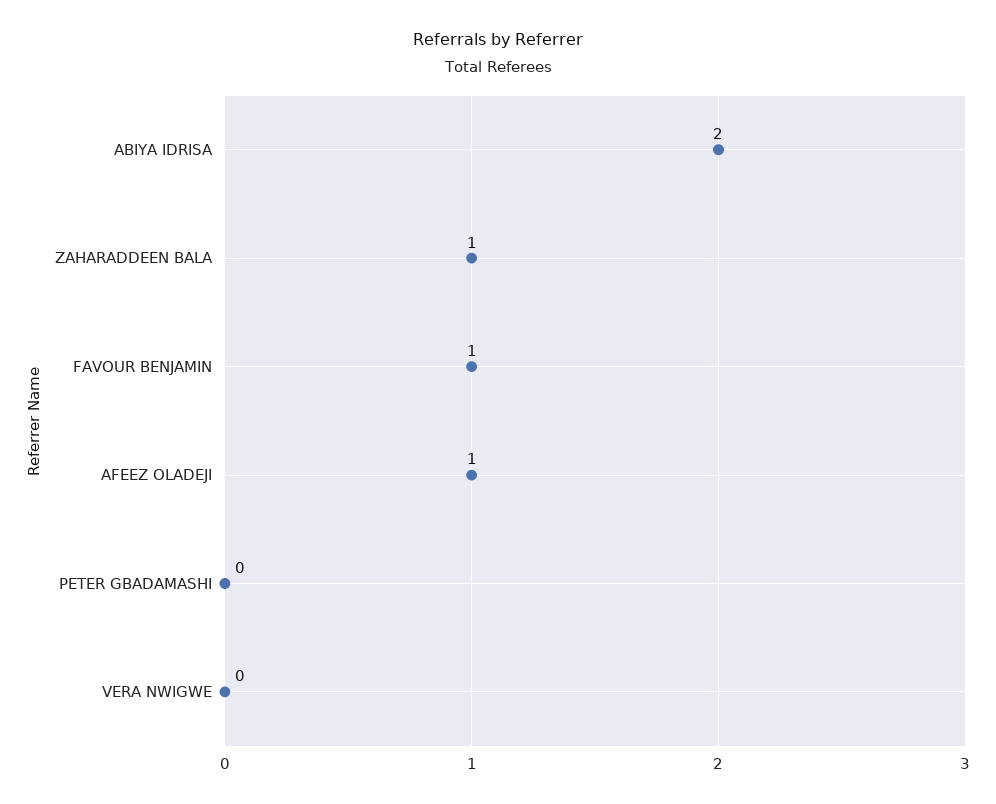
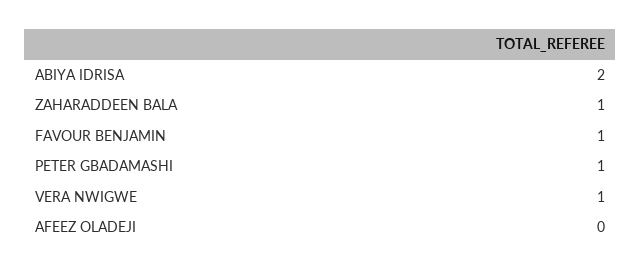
  {
    "ABIYA IDRISA": 2,
    "ZAHARADDEEN BALA": 1,
    "FAVOUR BENJAMIN": 1,
-   "AFEEZ OLADEJI": 1,
+   "AFEEZ OLADEJI": 0,
-   "PETER GBADAMASHI": 0,
+   "PETER GBADAMASHI": 1,
-   "VERA NWIGWE": 0
+   "VERA NWIGWE": 1
  }

